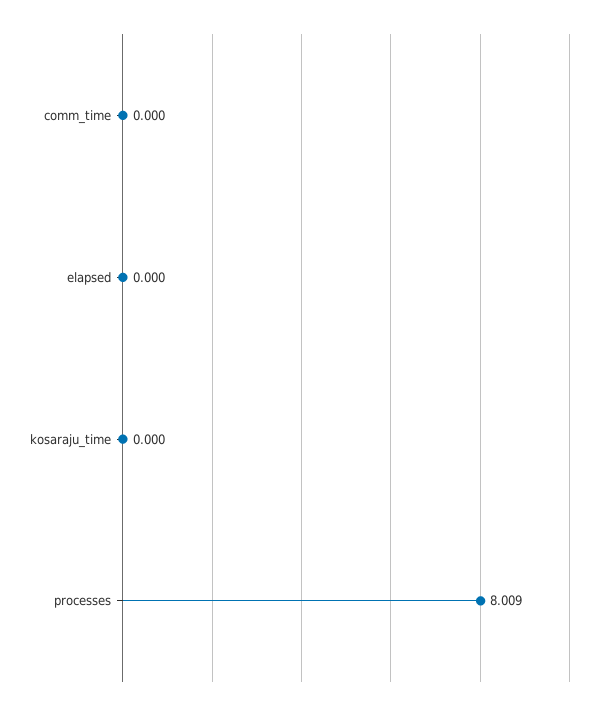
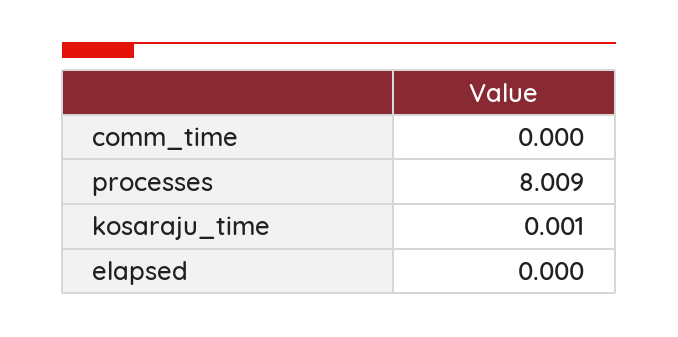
  {
    "comm_time": 0,
    "elapsed": 0,
-   "kosaraju_time": 0,
+   "kosaraju_time": 0.001,
    "processes": 8.009
  }

